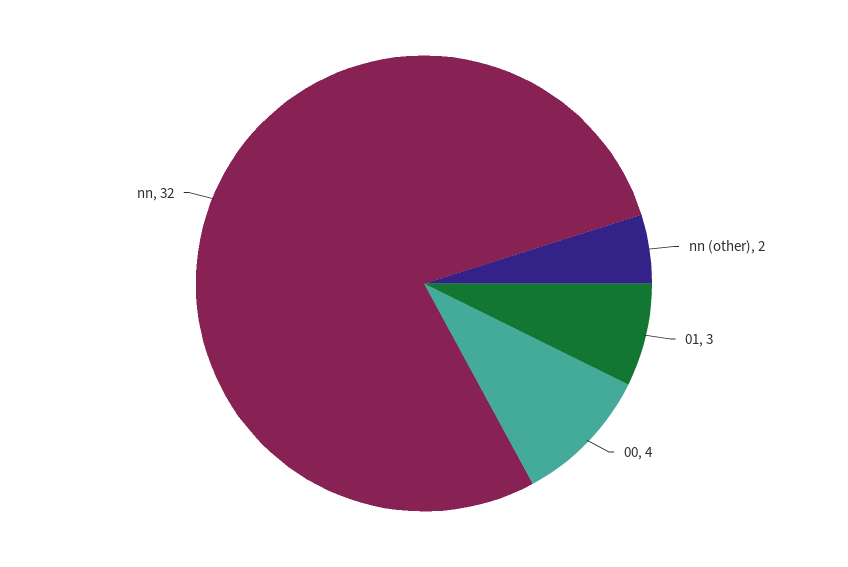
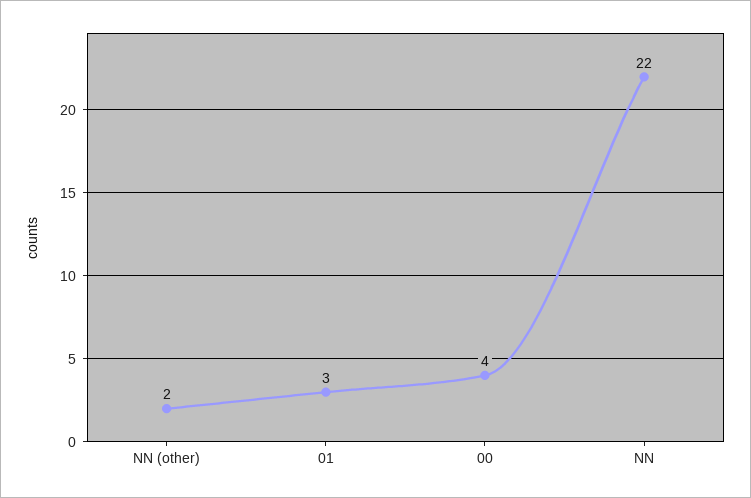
  {
    "nn (other)": 2,
    "01": 3,
    "00": 4,
-   "nn": 32
+   "nn": 22
  }

